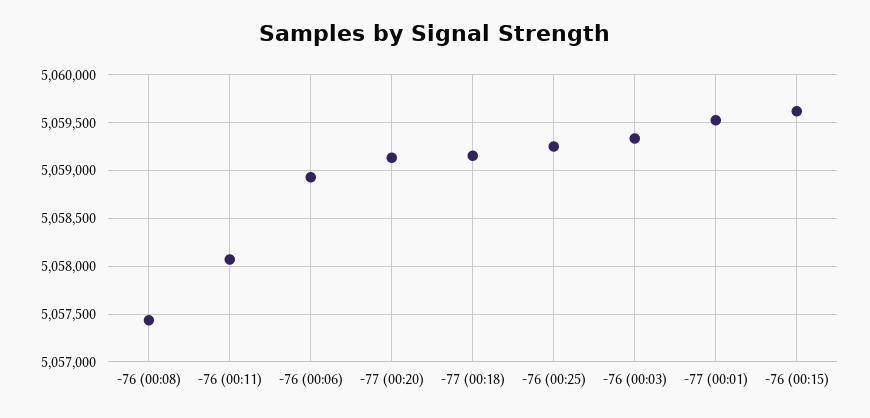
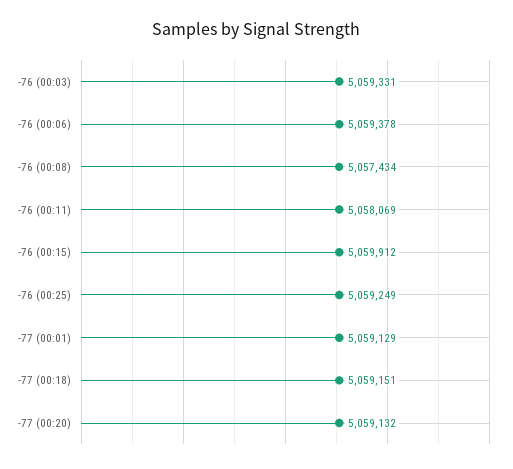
  {
    "-76 (00:08)": 5057434,
    "-76 (00:11)": 5058069,
-   "-76 (00:06)": 5058900,
+   "-76 (00:06)": 5059378,
    "-77 (00:20)": 5059132,
    "-77 (00:18)": 5059151,
    "-76 (00:25)": 5059249,
    "-76 (00:03)": 5059331,
-   "-77 (00:01)": 5059500,
+   "-77 (00:01)": 5059129,
-   "-76 (00:15)": 5059600
+   "-76 (00:15)": 5059912
  }

